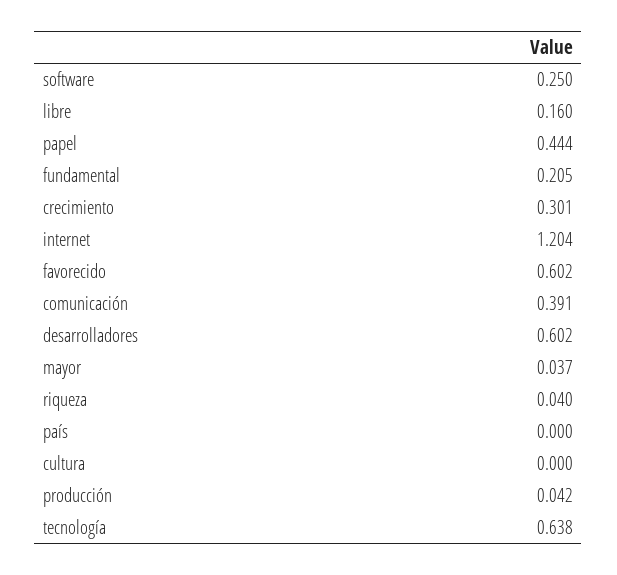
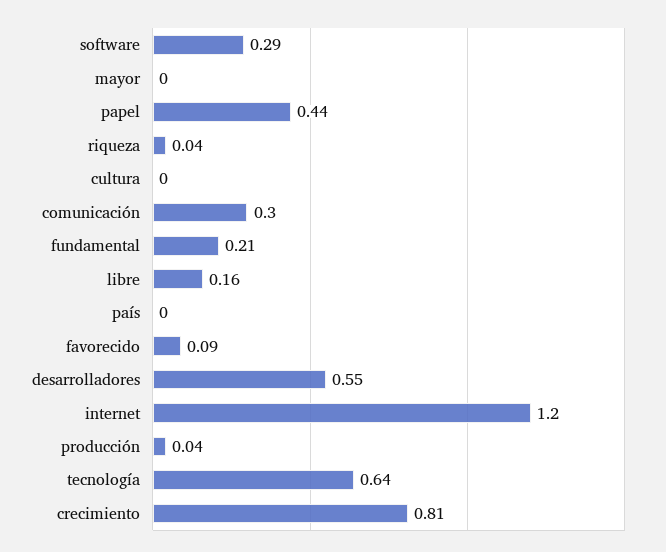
  {
-   "software": 0.25,
+   "software": 0.29,
    "libre": 0.16,
    "papel": 0.444,
    "fundamental": 0.205,
-   "crecimiento": 0.301,
+   "crecimiento": 0.81,
    "internet": 1.204,
-   "favorecido": 0.602,
+   "favorecido": 0.09,
-   "comunicación": 0.391,
+   "comunicación": 0.3,
-   "desarrolladores": 0.602,
+   "desarrolladores": 0.55,
-   "mayor": 0.037,
+   "mayor": 0,
    "riqueza": 0.04,
    "país": 0,
    "cultura": 0,
    "producción": 0.042,
    "tecnología": 0.638
  }

